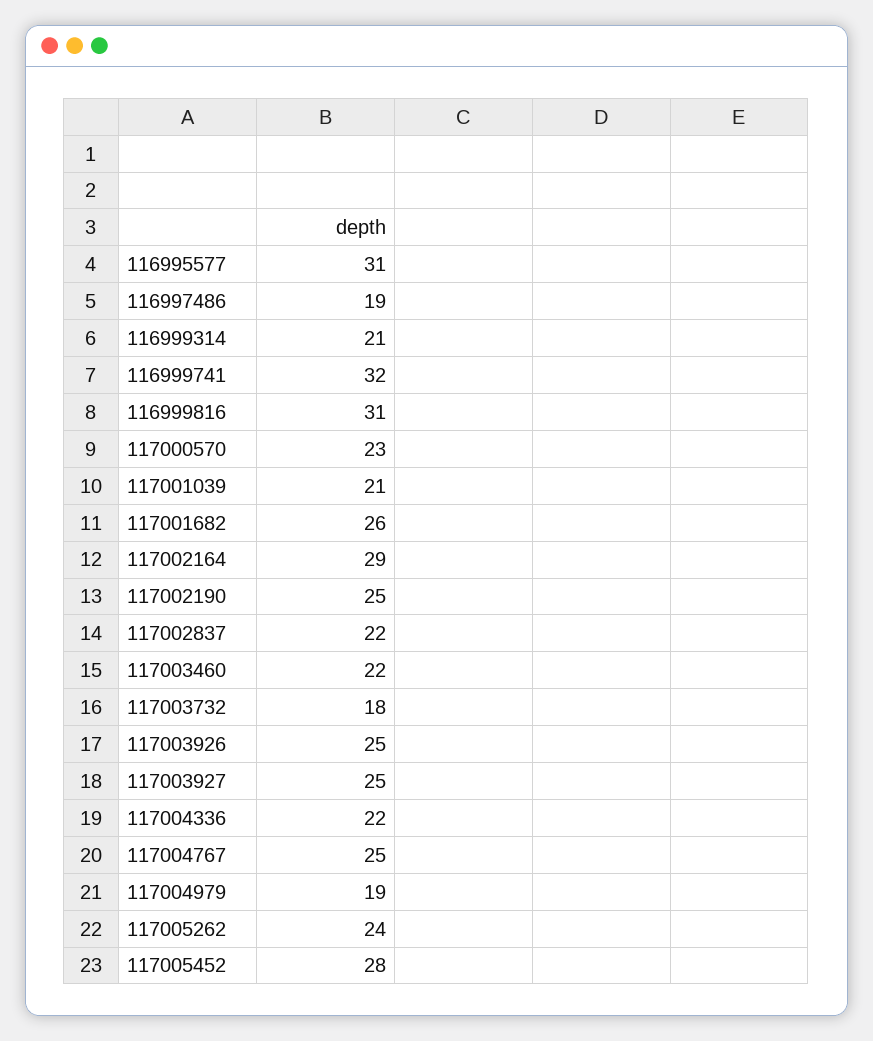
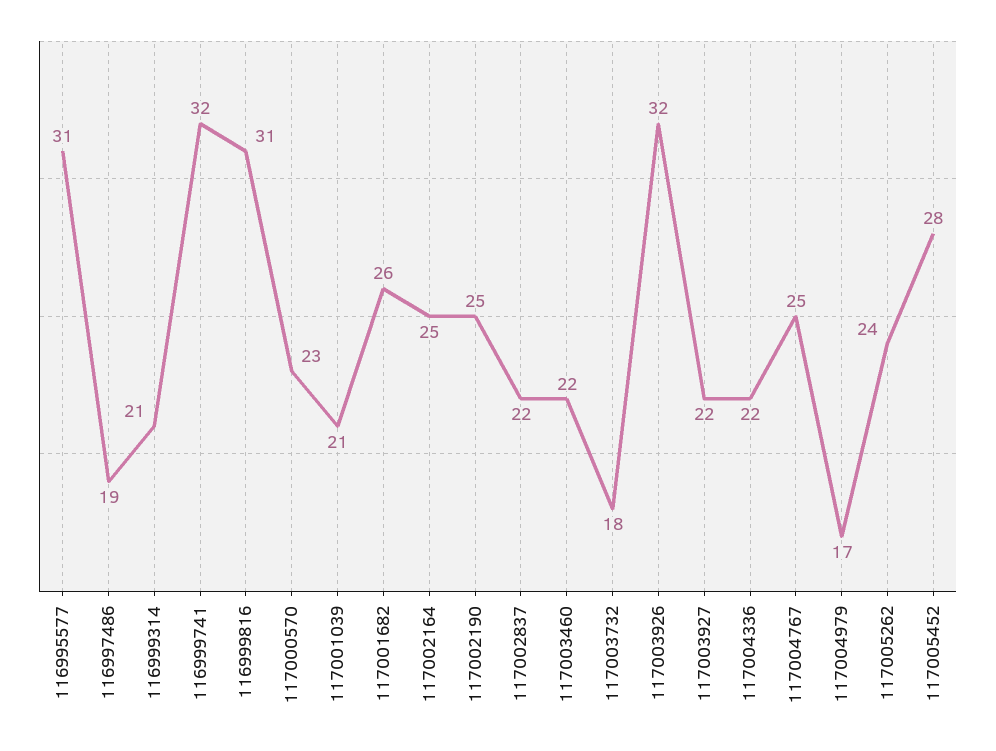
  {
    "116995577": 31,
    "116997486": 19,
    "116999314": 21,
    "116999741": 32,
    "116999816": 31,
    "117000570": 23,
    "117001039": 21,
    "117001682": 26,
-   "117002164": 29,
+   "117002164": 25,
    "117002190": 25,
    "117002837": 22,
    "117003460": 22,
    "117003732": 18,
-   "117003926": 25,
+   "117003926": 32,
-   "117003927": 25,
+   "117003927": 22,
    "117004336": 22,
    "117004767": 25,
-   "117004979": 19,
+   "117004979": 17,
    "117005262": 24,
    "117005452": 28
  }

